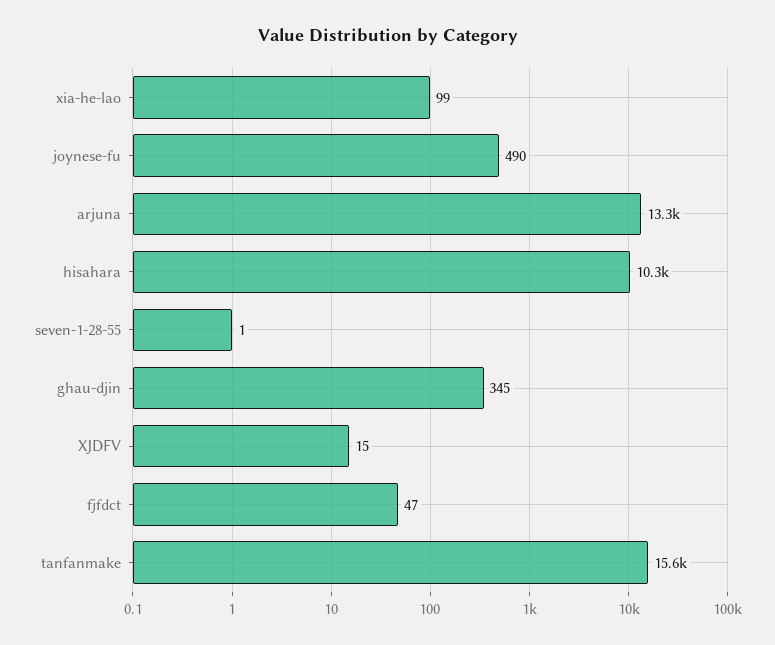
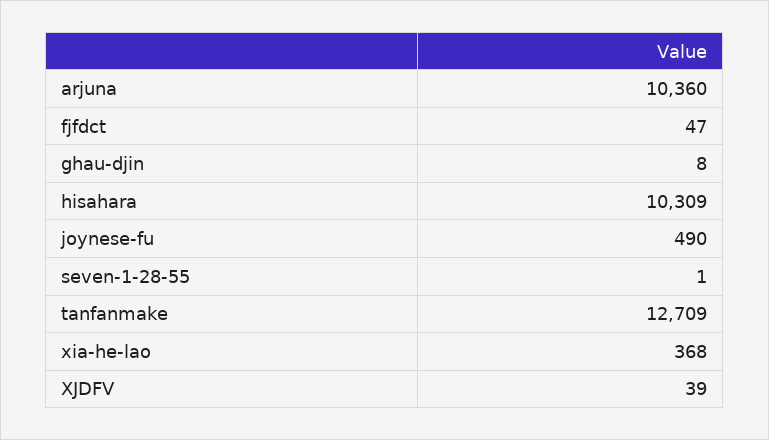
  {
-   "xia-he-lao": 99,
+   "xia-he-lao": 368,
    "joynese-fu": 490,
-   "arjuna": 13300,
+   "arjuna": 10360,
    "hisahara": 10309,
    "seven-1-28-55": 1,
-   "ghau-djin": 345,
+   "ghau-djin": 8,
-   "XJDFV": 15,
+   "XJDFV": 39,
    "fjfdct": 47,
-   "tanfanmake": 15600
+   "tanfanmake": 12709
  }

